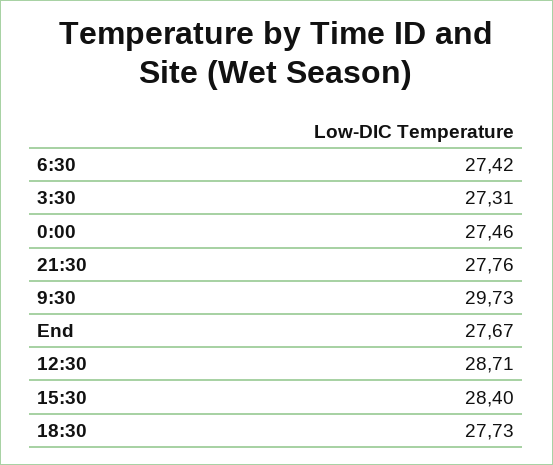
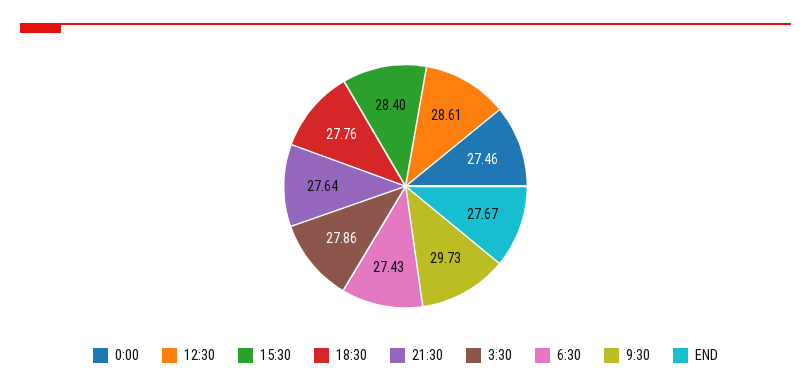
  {
-   "6:30": 27.42,
+   "6:30": 27.43,
-   "3:30": 27.31,
+   "3:30": 27.86,
    "0:00": 27.46,
-   "21:30": 27.76,
+   "21:30": 27.64,
    "9:30": 29.73,
    "End": 27.67,
-   "12:30": 28.71,
+   "12:30": 28.61,
    "15:30": 28.4,
-   "18:30": 27.73
+   "18:30": 27.76
  }

